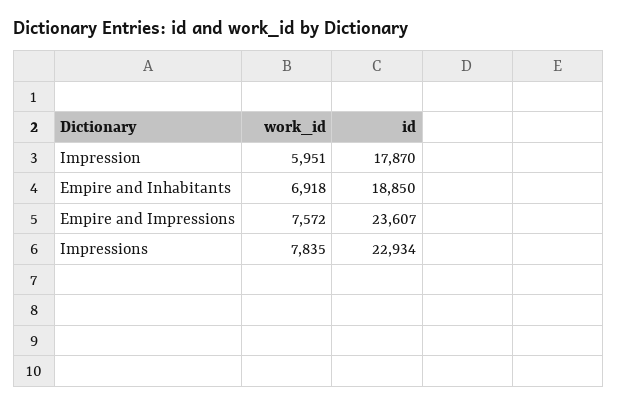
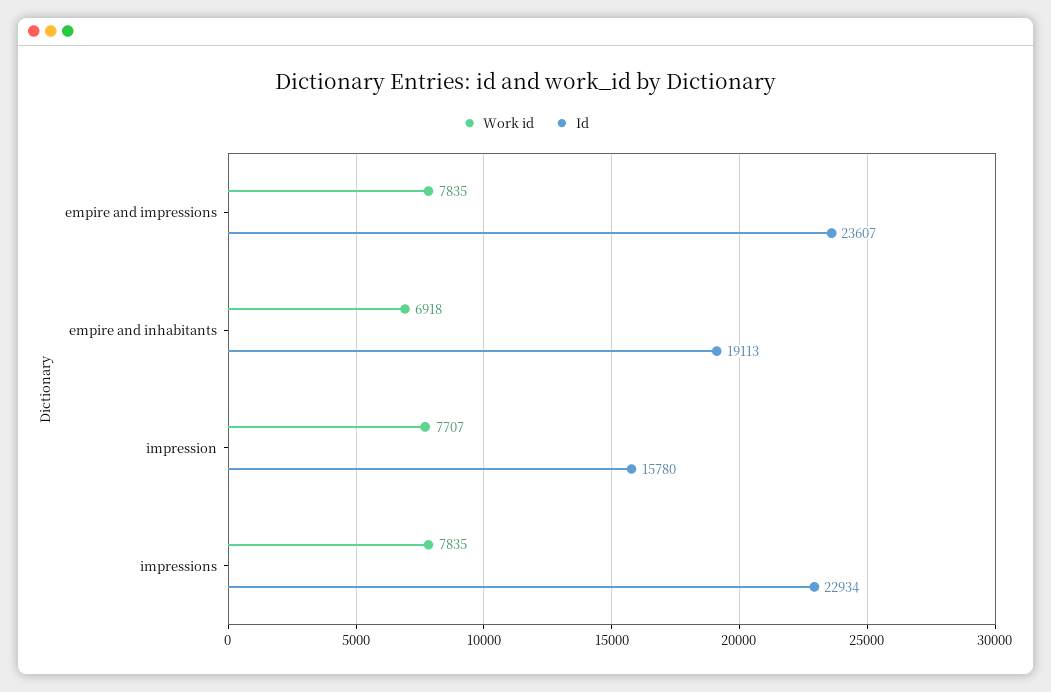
  {
    "work_id": {
-     "Impression": 5951,
+     "Impression": 7707,
      "Empire and Inhabitants": 6918,
-     "Empire and Impressions": 7572,
+     "Empire and Impressions": 7835,
      "Impressions": 7835
    },
    "id": {
-     "Impression": 17870,
+     "Impression": 15780,
-     "Empire and Inhabitants": 18850,
+     "Empire and Inhabitants": 19113,
      "Empire and Impressions": 23607,
      "Impressions": 22934
    }
  }

